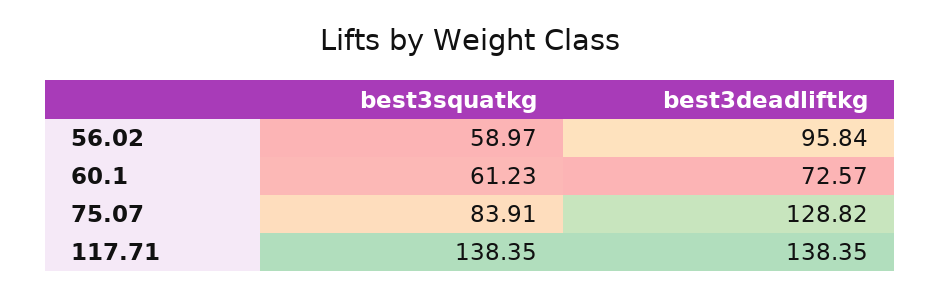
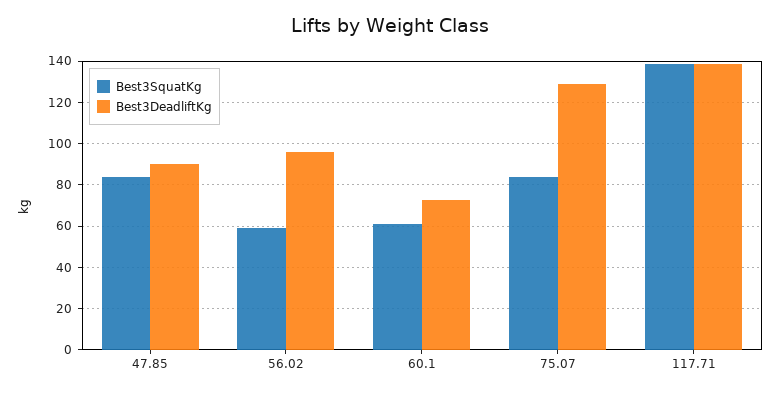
  {
    "best3squatkg": {
      "56.02": 58.97,
      "60.1": 61.23,
      "75.07": 83.91,
-     "117.71": 138.35
+     "117.71": 138.35,
+     "47.85": 85
    },
    "best3deadliftkg": {
      "56.02": 95.84,
      "60.1": 72.57,
      "75.07": 128.82,
-     "117.71": 138.35
+     "117.71": 138.35,
+     "47.85": 90
    }
  }

